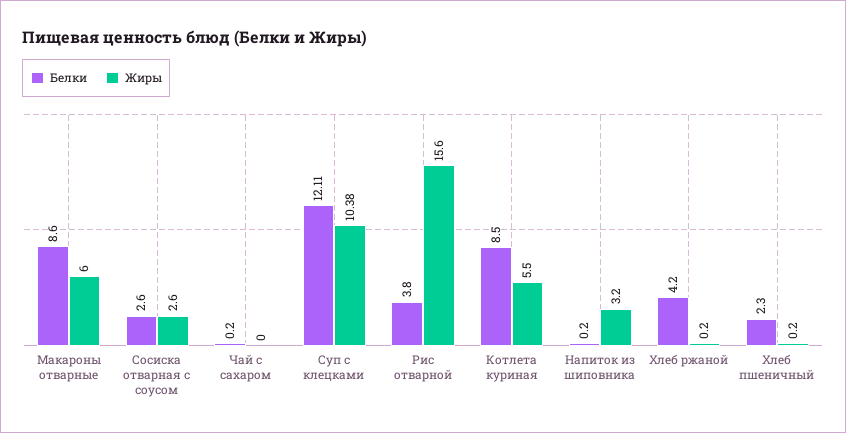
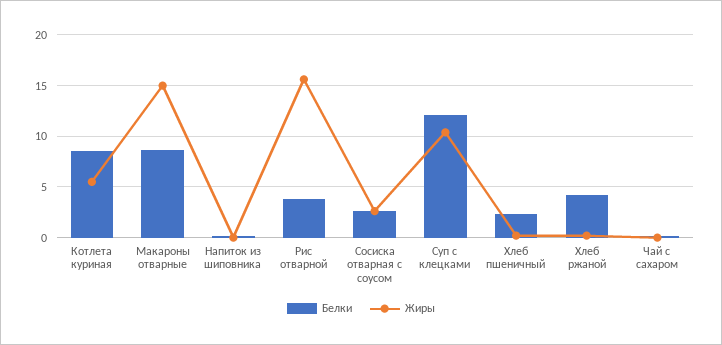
  {
    "Белки": {
      "Макароны отварные": 8.6,
      "Сосиска отварная с соусом": 2.6,
      "Чай с сахаром": 0.2,
      "Суп с клецками": 12.11,
      "Рис отварной": 3.8,
      "Котлета куриная": 8.5,
      "Напиток из шиповника": 0.2,
      "Хлеб ржаной": 4.2,
      "Хлеб пшеничный": 2.3
    },
    "Жиры": {
-     "Макароны отварные": 6,
+     "Макароны отварные": 15,
      "Сосиска отварная с соусом": 2.6,
      "Чай с сахаром": 0,
      "Суп с клецками": 10.38,
      "Рис отварной": 15.6,
      "Котлета куриная": 5.5,
-     "Напиток из шиповника": 3.2,
+     "Напиток из шиповника": 0,
      "Хлеб ржаной": 0.2,
      "Хлеб пшеничный": 0.2
    }
  }

